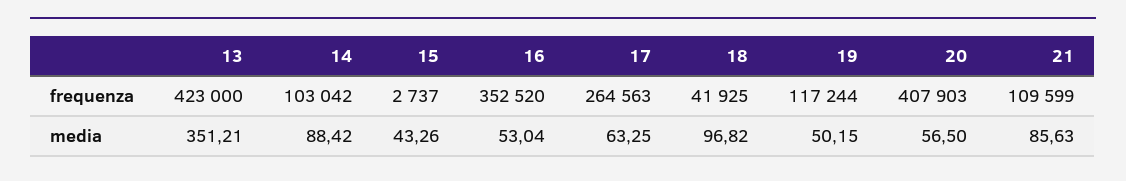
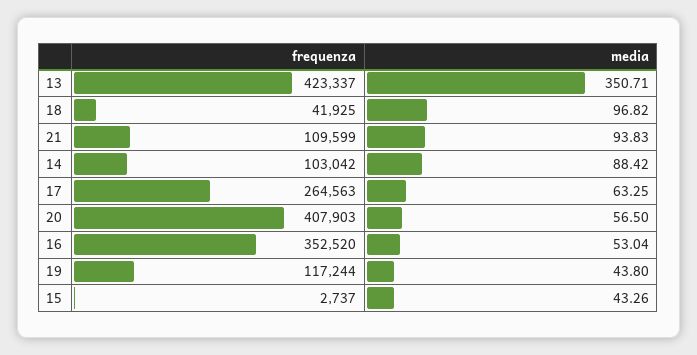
  {
    "13": {
-     "frequenza": 423000,
+     "frequenza": 423337,
-     "media": 351.21
+     "media": 350.71
    },
    "14": {
      "frequenza": 103042,
      "media": 88.42
    },
    "15": {
      "frequenza": 2737,
      "media": 43.26
    },
    "16": {
      "frequenza": 352520,
      "media": 53.04
    },
    "17": {
      "frequenza": 264563,
      "media": 63.25
    },
    "18": {
      "frequenza": 41925,
      "media": 96.82
    },
    "19": {
      "frequenza": 117244,
-     "media": 50.15
+     "media": 43.8
    },
    "20": {
      "frequenza": 407903,
      "media": 56.5
    },
    "21": {
      "frequenza": 109599,
-     "media": 85.63
+     "media": 93.83
    }
  }

